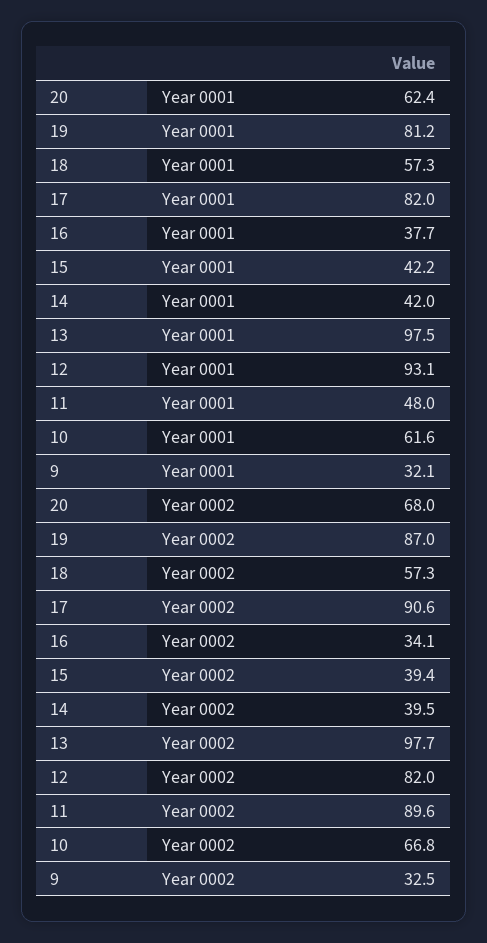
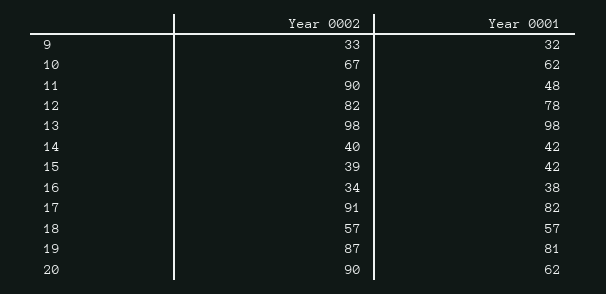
  {
    "20": {
      "Year 0001": 62.4,
-     "Year 0002": 68
+     "Year 0002": 90
    },
    "19": {
      "Year 0001": 81.2,
      "Year 0002": 87
    },
    "18": {
      "Year 0001": 57.3,
      "Year 0002": 57.3
    },
    "17": {
      "Year 0001": 82,
      "Year 0002": 90.6
    },
    "16": {
      "Year 0001": 37.7,
      "Year 0002": 34.1
    },
    "15": {
      "Year 0001": 42.2,
      "Year 0002": 39.4
    },
    "14": {
      "Year 0001": 42,
      "Year 0002": 39.5
    },
    "13": {
      "Year 0001": 97.5,
      "Year 0002": 97.7
    },
    "12": {
-     "Year 0001": 93.1,
+     "Year 0001": 78,
      "Year 0002": 82
    },
    "11": {
      "Year 0001": 48,
      "Year 0002": 89.6
    },
    "10": {
      "Year 0001": 61.6,
      "Year 0002": 66.8
    },
    "9": {
      "Year 0001": 32.1,
      "Year 0002": 32.5
    }
  }

